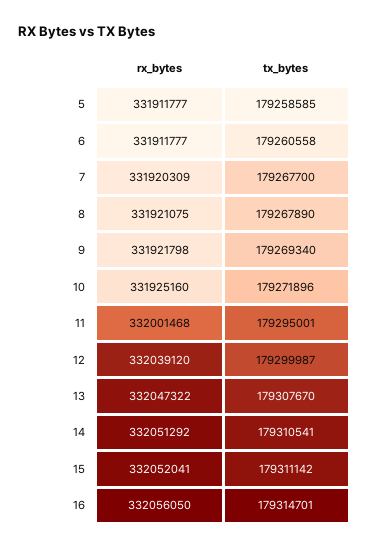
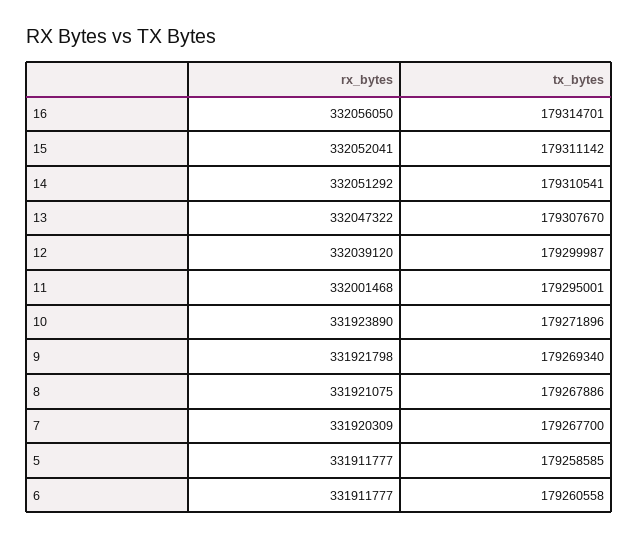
  {
    "rx_bytes": {
      "5": 331911777,
      "6": 331911777,
      "7": 331920309,
      "8": 331921075,
      "9": 331921798,
-     "10": 331925160,
+     "10": 331923890,
      "11": 332001468,
      "12": 332039120,
      "13": 332047322,
      "14": 332051292,
      "15": 332052041,
      "16": 332056050
    },
    "tx_bytes": {
      "5": 179258585,
      "6": 179260558,
      "7": 179267700,
-     "8": 179267890,
+     "8": 179267886,
      "9": 179269340,
      "10": 179271896,
      "11": 179295001,
      "12": 179299987,
      "13": 179307670,
      "14": 179310541,
      "15": 179311142,
      "16": 179314701
    }
  }

